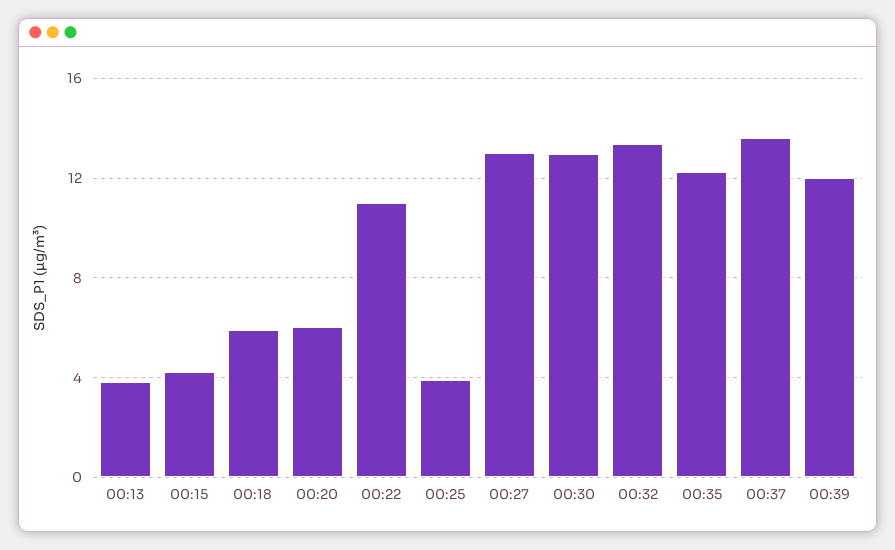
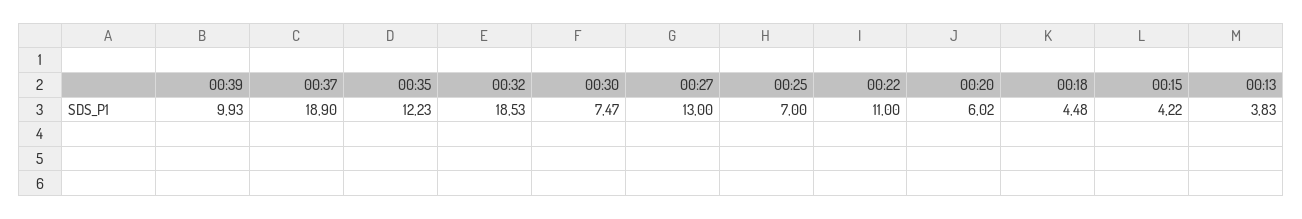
  {
    "00:13": 3.83,
    "00:15": 4.22,
-   "00:18": 6,
+   "00:18": 4.48,
    "00:20": 6.02,
    "00:22": 11,
-   "00:25": 4,
+   "00:25": 7,
    "00:27": 13,
-   "00:30": 13,
+   "00:30": 7.47,
-   "00:32": 13.5,
+   "00:32": 18.53,
    "00:35": 12.23,
-   "00:37": 13.5,
+   "00:37": 18.9,
-   "00:39": 12
+   "00:39": 9.93
  }

